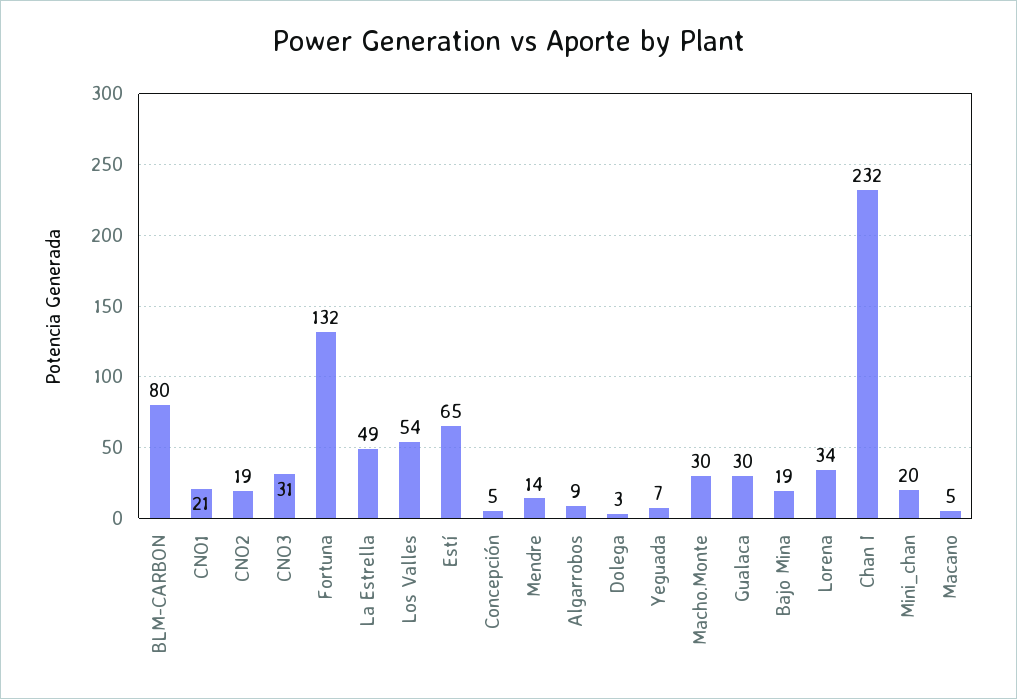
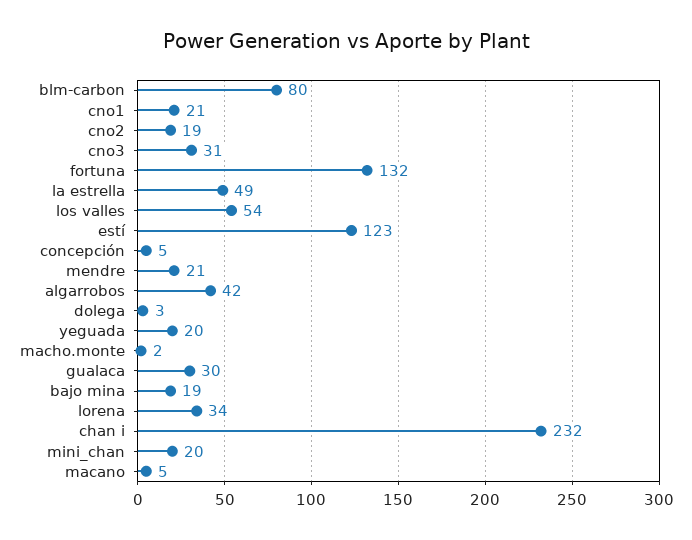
  {
    "BLM-CARBON": 80,
    "CNO1": 21,
    "CNO2": 19,
    "CNO3": 31,
    "Fortuna": 132,
    "La Estrella": 49,
    "Los Valles": 54,
-   "Estí": 65,
+   "Estí": 123,
    "Concepción": 5,
-   "Mendre": 14,
+   "Mendre": 21,
-   "Algarrobos": 9,
+   "Algarrobos": 42,
    "Dolega": 3,
-   "Yeguada": 7,
+   "Yeguada": 20,
-   "Macho.Monte": 30,
+   "Macho.Monte": 2,
    "Gualaca": 30,
    "Bajo Mina": 19,
    "Lorena": 34,
    "Chan I": 232,
    "Mini_chan": 20,
    "Macano": 5
  }

